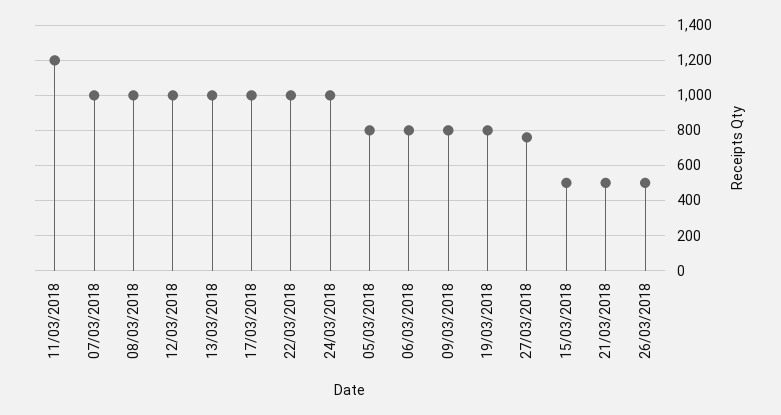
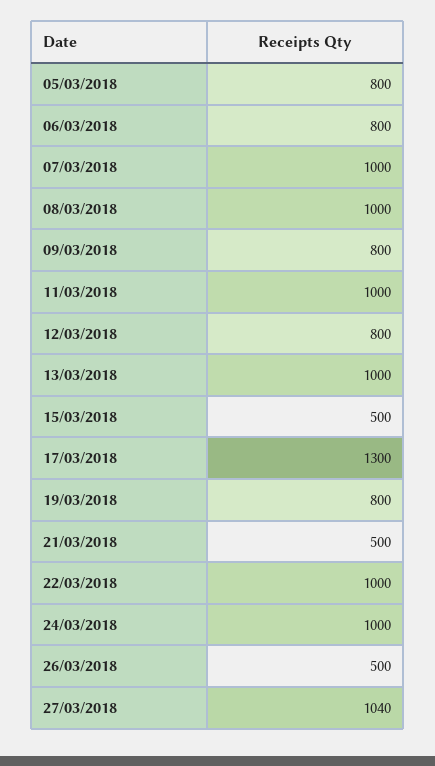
  {
-   "11/03/2018": 1200,
+   "11/03/2018": 1000,
    "07/03/2018": 1000,
    "08/03/2018": 1000,
-   "12/03/2018": 1000,
+   "12/03/2018": 800,
    "13/03/2018": 1000,
-   "17/03/2018": 1000,
+   "17/03/2018": 1300,
    "22/03/2018": 1000,
    "24/03/2018": 1000,
    "05/03/2018": 800,
    "06/03/2018": 800,
    "09/03/2018": 800,
    "19/03/2018": 800,
-   "27/03/2018": 750,
+   "27/03/2018": 1040,
    "15/03/2018": 500,
    "21/03/2018": 500,
    "26/03/2018": 500
  }

